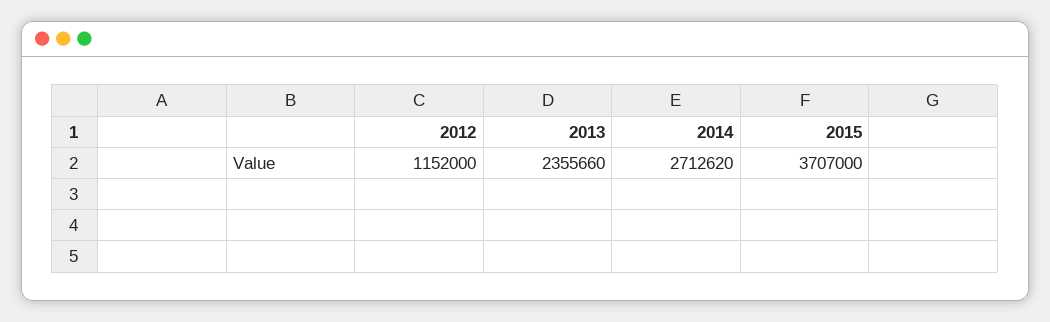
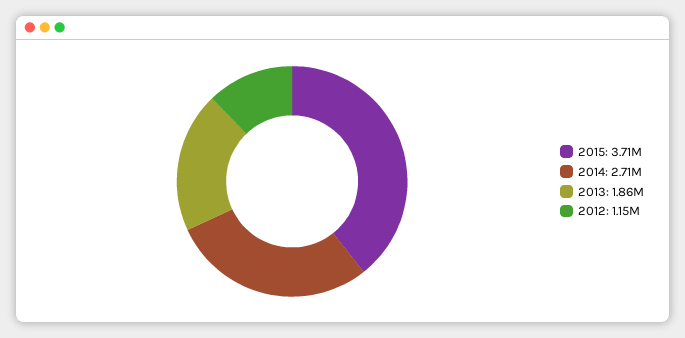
  {
    "2012": 1152000,
-   "2013": 2355660,
+   "2013": 1860000,
    "2014": 2712620,
    "2015": 3707000
  }

